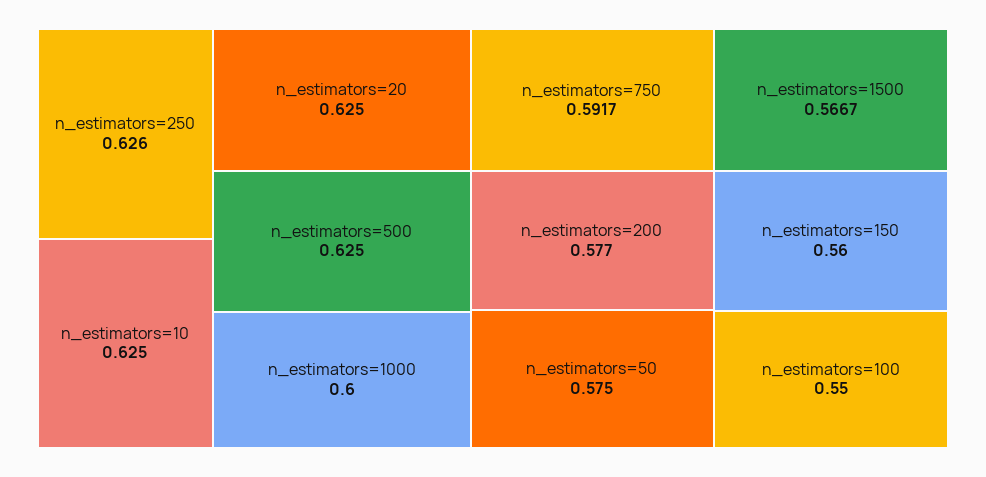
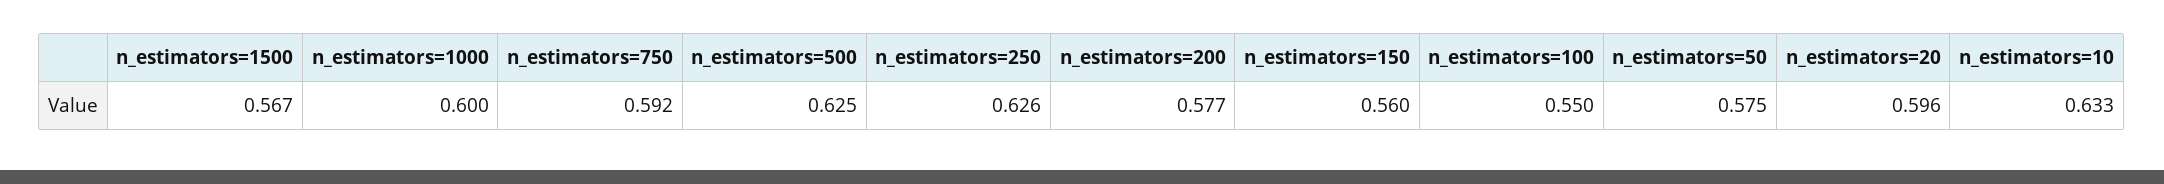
  {
    "n_estimators=250": 0.626,
-   "n_estimators=10": 0.625,
+   "n_estimators=10": 0.633,
-   "n_estimators=20": 0.625,
+   "n_estimators=20": 0.596,
    "n_estimators=500": 0.625,
    "n_estimators=1000": 0.6,
    "n_estimators=750": 0.5917,
    "n_estimators=200": 0.577,
    "n_estimators=50": 0.575,
    "n_estimators=1500": 0.5667,
    "n_estimators=150": 0.56,
    "n_estimators=100": 0.55
  }

